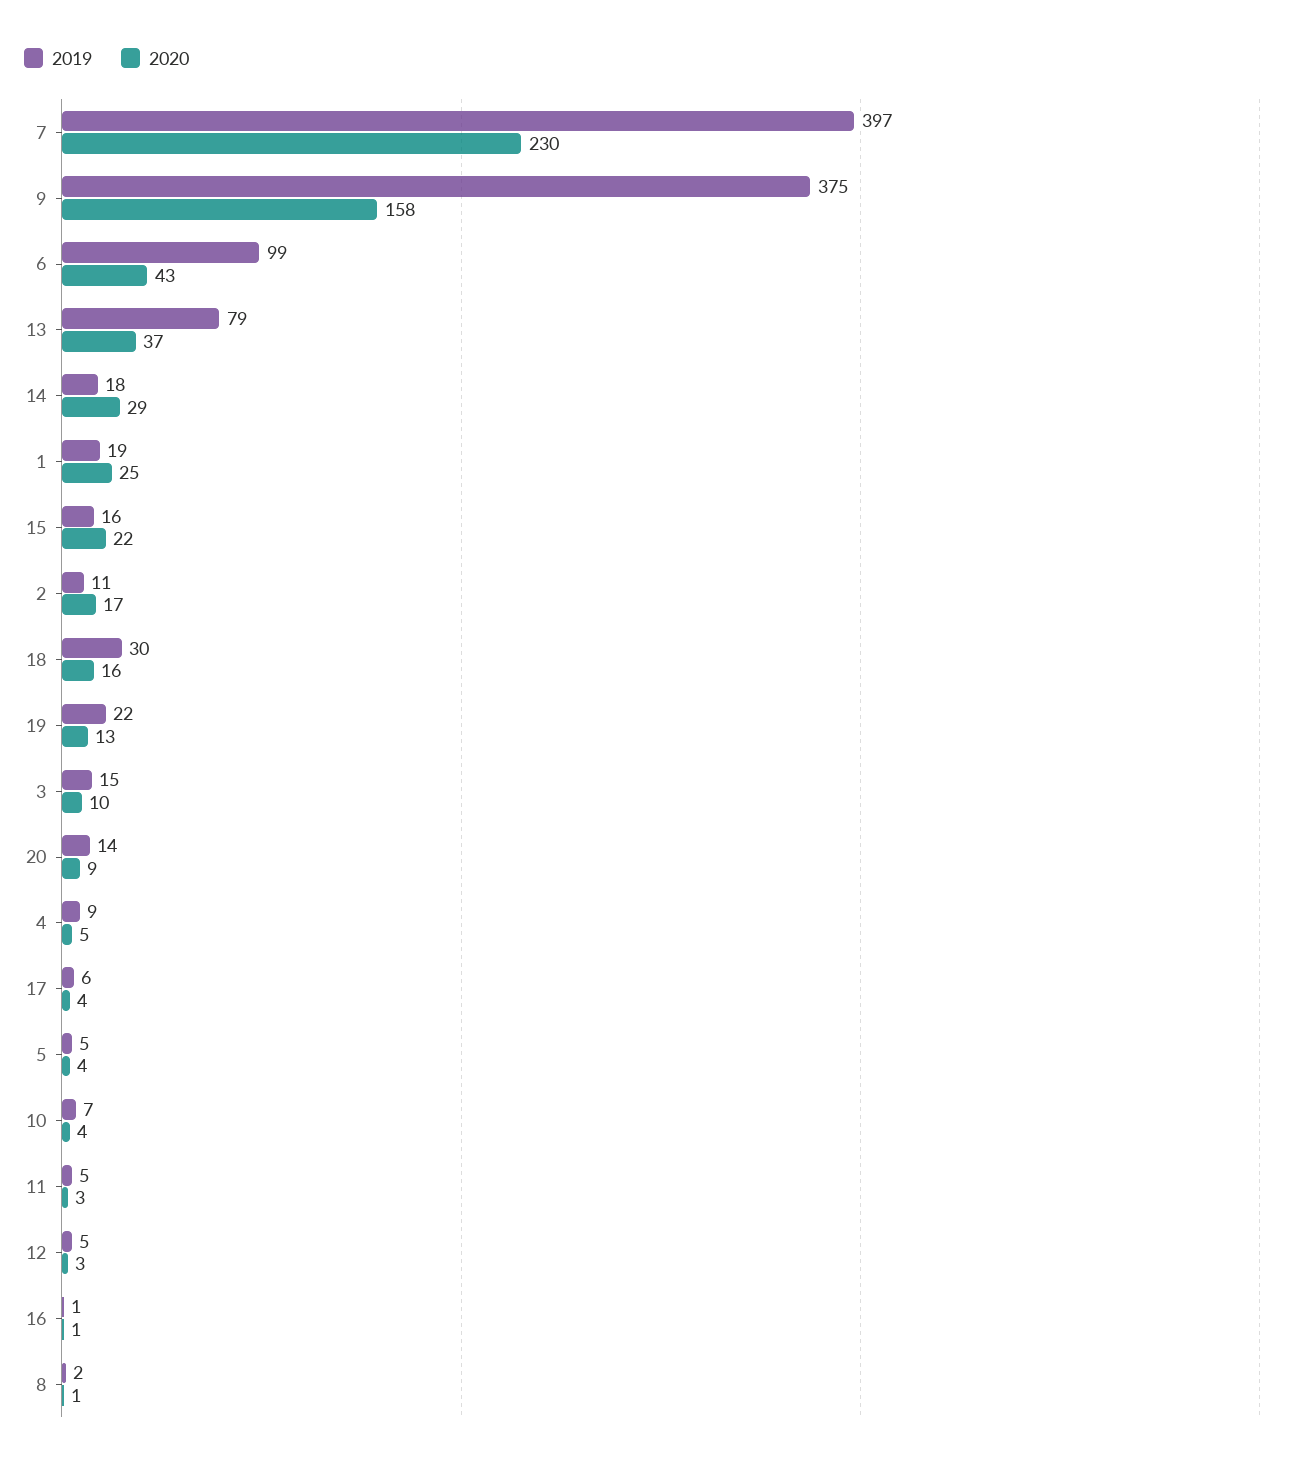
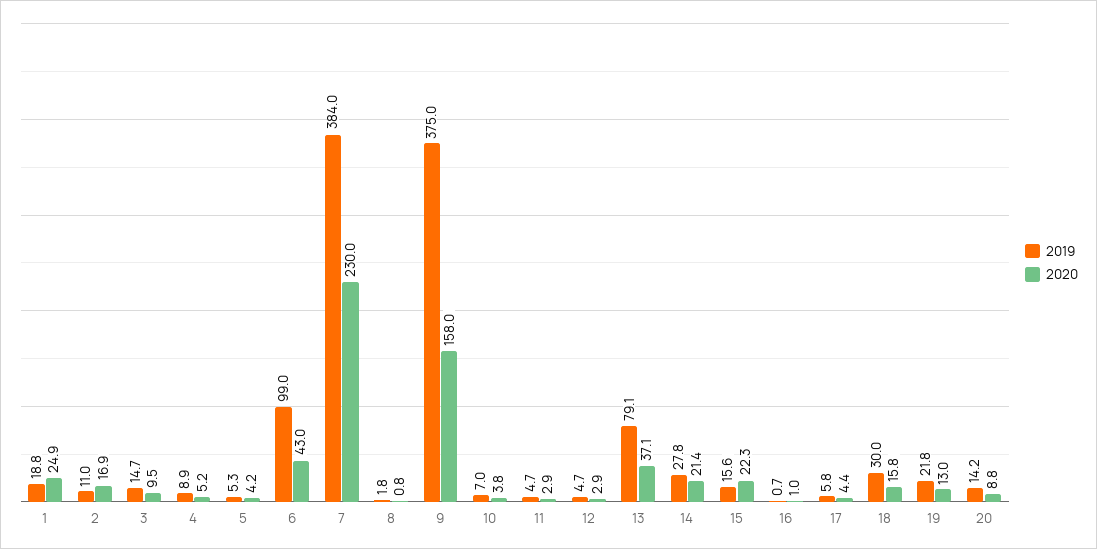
  {
    "2019": {
-     "7": 397,
+     "7": 384,
      "9": 375,
      "6": 99,
      "13": 79.1,
-     "14": 18,
+     "14": 27.8,
      "1": 18.8,
      "15": 15.6,
      "2": 11,
      "18": 30,
      "19": 21.8,
      "3": 14.7,
      "20": 14.2,
      "4": 8.9,
      "17": 5.8,
      "5": 5.3,
      "10": 7,
      "11": 4.7,
      "12": 4.7,
      "16": 0.7,
      "8": 1.8
    },
    "2020": {
      "7": 230,
      "9": 158,
      "6": 43,
      "13": 37.1,
-     "14": 29,
+     "14": 21.4,
      "1": 24.9,
      "15": 22.3,
      "2": 16.9,
      "18": 15.8,
      "19": 13,
      "3": 9.5,
      "20": 8.8,
      "4": 5.2,
      "17": 4.4,
      "5": 4.2,
      "10": 3.8,
      "11": 2.9,
      "12": 2.9,
      "16": 1,
      "8": 0.8
    }
  }

